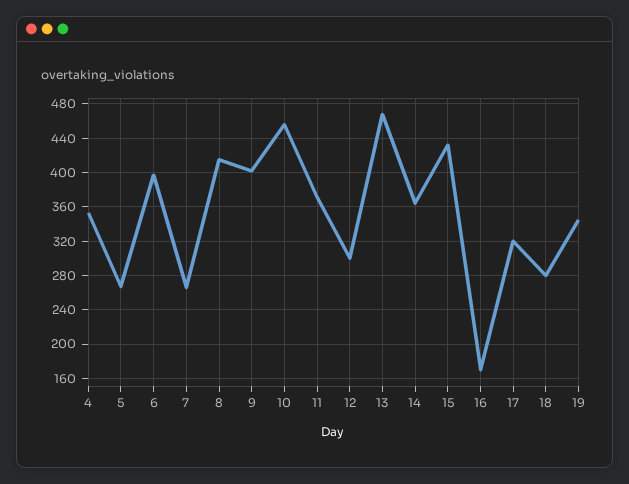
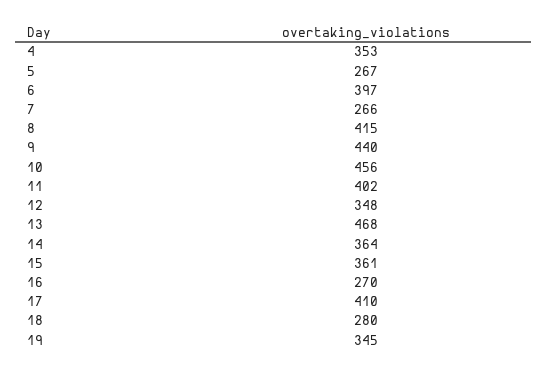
  {
    "4": 353,
    "5": 267,
    "6": 397,
    "7": 266,
    "8": 415,
-   "9": 400,
+   "9": 440,
    "10": 456,
-   "11": 370,
+   "11": 402,
-   "12": 300,
+   "12": 348,
    "13": 468,
    "14": 364,
-   "15": 430,
+   "15": 361,
-   "16": 170,
+   "16": 270,
-   "17": 320,
+   "17": 410,
    "18": 280,
    "19": 345
  }

